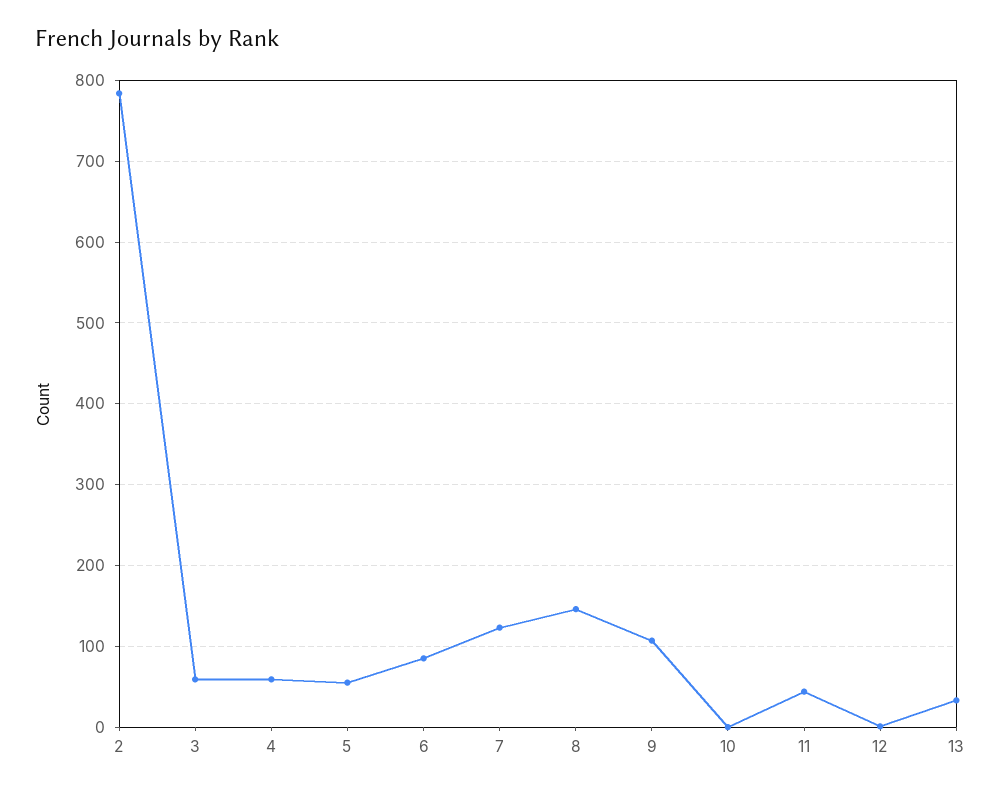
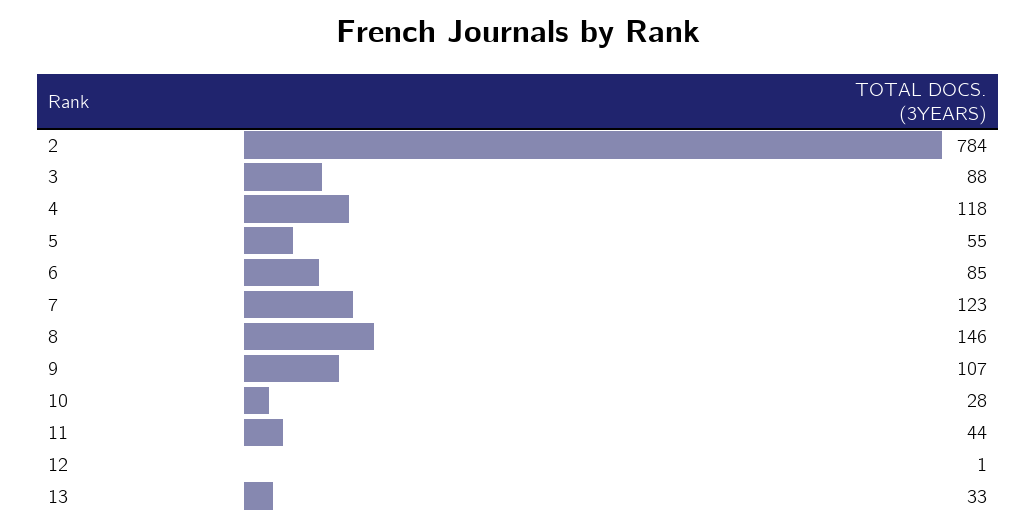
  {
    "2": 784,
-   "3": 60,
+   "3": 88,
-   "4": 60,
+   "4": 118,
    "5": 55,
    "6": 85,
    "7": 123,
    "8": 146,
    "9": 107,
-   "10": 0,
+   "10": 28,
    "11": 44,
    "12": 1,
    "13": 33
  }

